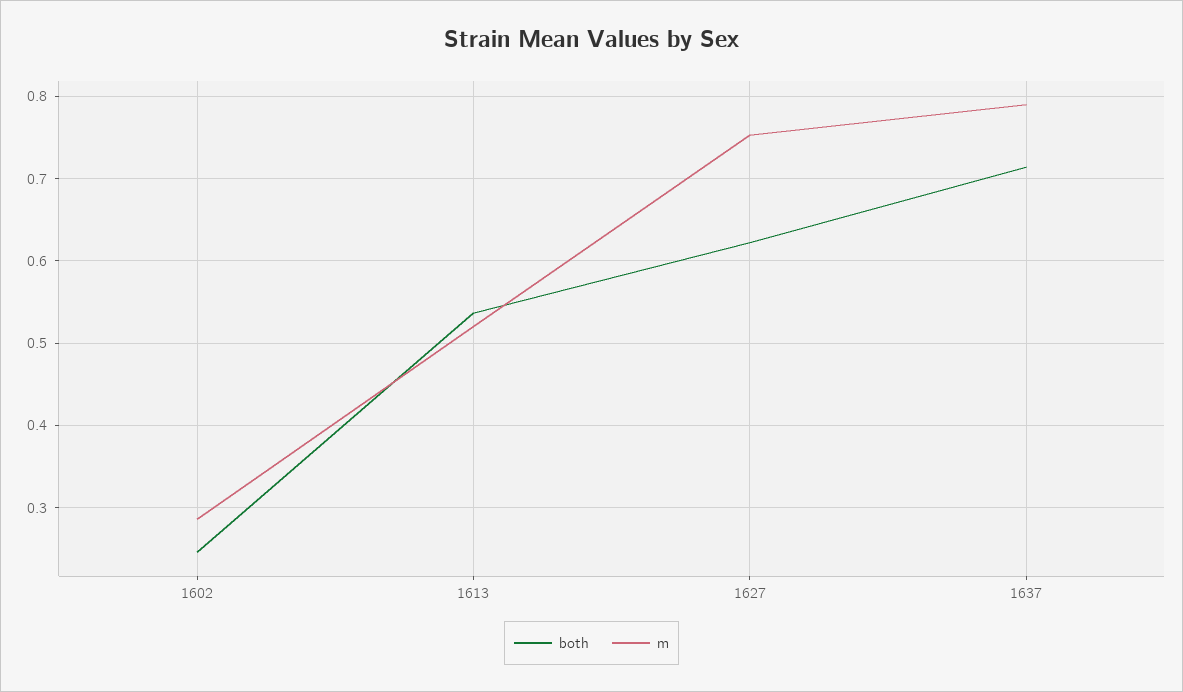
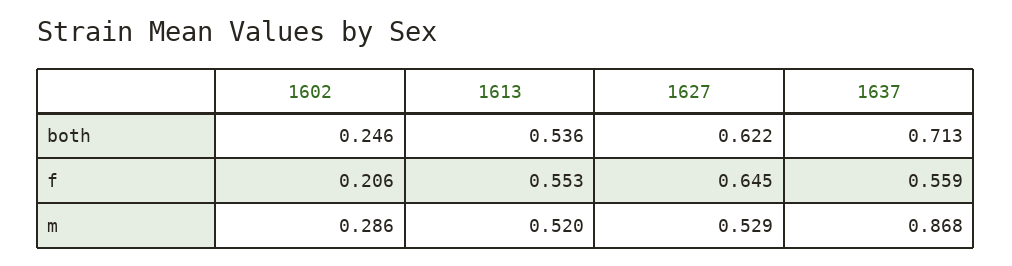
  {
    "both": {
      "1602": 0.246,
      "1613": 0.536,
      "1627": 0.622,
      "1637": 0.713
    },
    "m": {
      "1602": 0.286,
      "1613": 0.52,
-     "1627": 0.75,
+     "1627": 0.529,
-     "1637": 0.79
+     "1637": 0.868
-   }
+   },
+   "f": {
+     "1602": 0.206,
+     "1613": 0.553,
+     "1627": 0.645,
+     "1637": 0.559
+   }
  }

